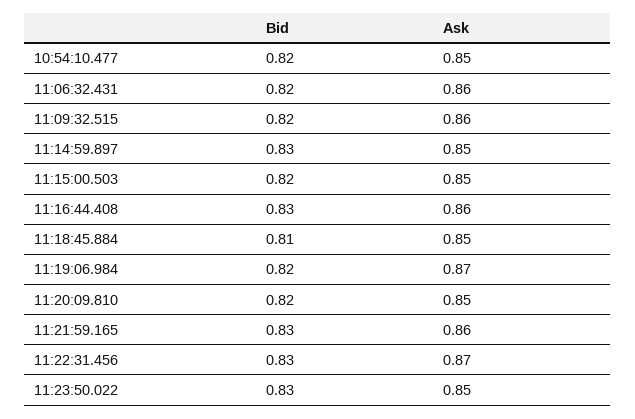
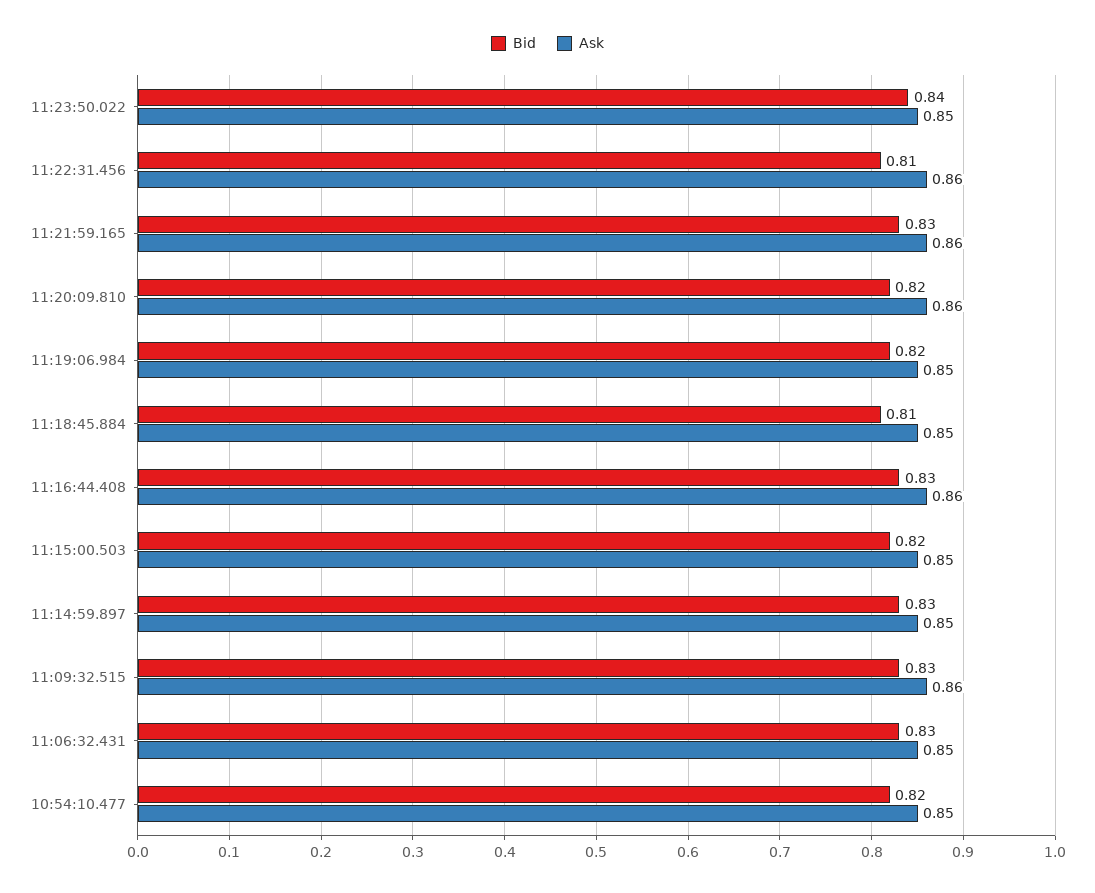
  {
    "Bid": {
      "10:54:10.477": 0.82,
-     "11:06:32.431": 0.82,
+     "11:06:32.431": 0.83,
-     "11:09:32.515": 0.82,
+     "11:09:32.515": 0.83,
      "11:14:59.897": 0.83,
      "11:15:00.503": 0.82,
      "11:16:44.408": 0.83,
      "11:18:45.884": 0.81,
      "11:19:06.984": 0.82,
      "11:20:09.810": 0.82,
      "11:21:59.165": 0.83,
-     "11:22:31.456": 0.83,
+     "11:22:31.456": 0.81,
-     "11:23:50.022": 0.83
+     "11:23:50.022": 0.84
    },
    "Ask": {
      "10:54:10.477": 0.85,
-     "11:06:32.431": 0.86,
+     "11:06:32.431": 0.85,
      "11:09:32.515": 0.86,
      "11:14:59.897": 0.85,
      "11:15:00.503": 0.85,
      "11:16:44.408": 0.86,
      "11:18:45.884": 0.85,
-     "11:19:06.984": 0.87,
+     "11:19:06.984": 0.85,
-     "11:20:09.810": 0.85,
+     "11:20:09.810": 0.86,
      "11:21:59.165": 0.86,
-     "11:22:31.456": 0.87,
+     "11:22:31.456": 0.86,
      "11:23:50.022": 0.85
    }
  }

